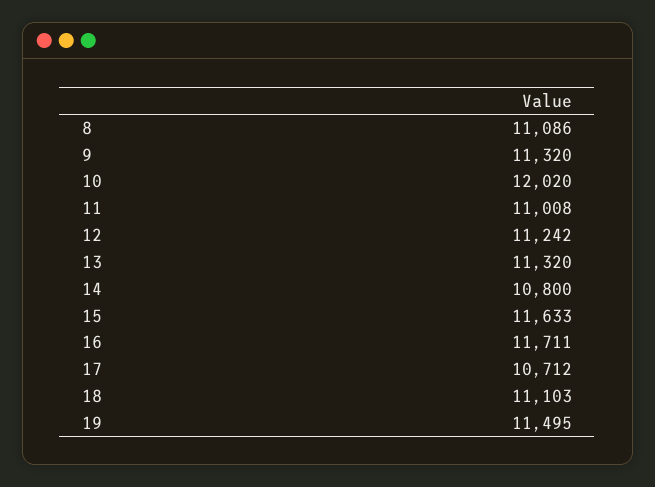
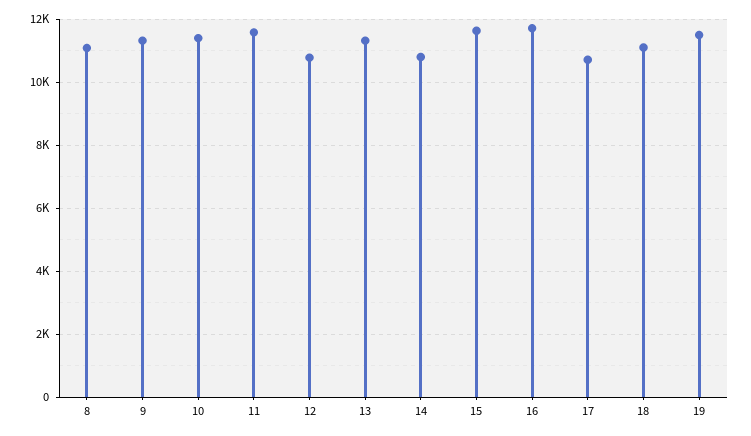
  {
    "8": 11086,
    "9": 11320,
-   "10": 12020,
+   "10": 11400,
-   "11": 11008,
+   "11": 11600,
-   "12": 11242,
+   "12": 10800,
    "13": 11320,
    "14": 10800,
    "15": 11633,
    "16": 11711,
    "17": 10712,
    "18": 11103,
    "19": 11495
  }

